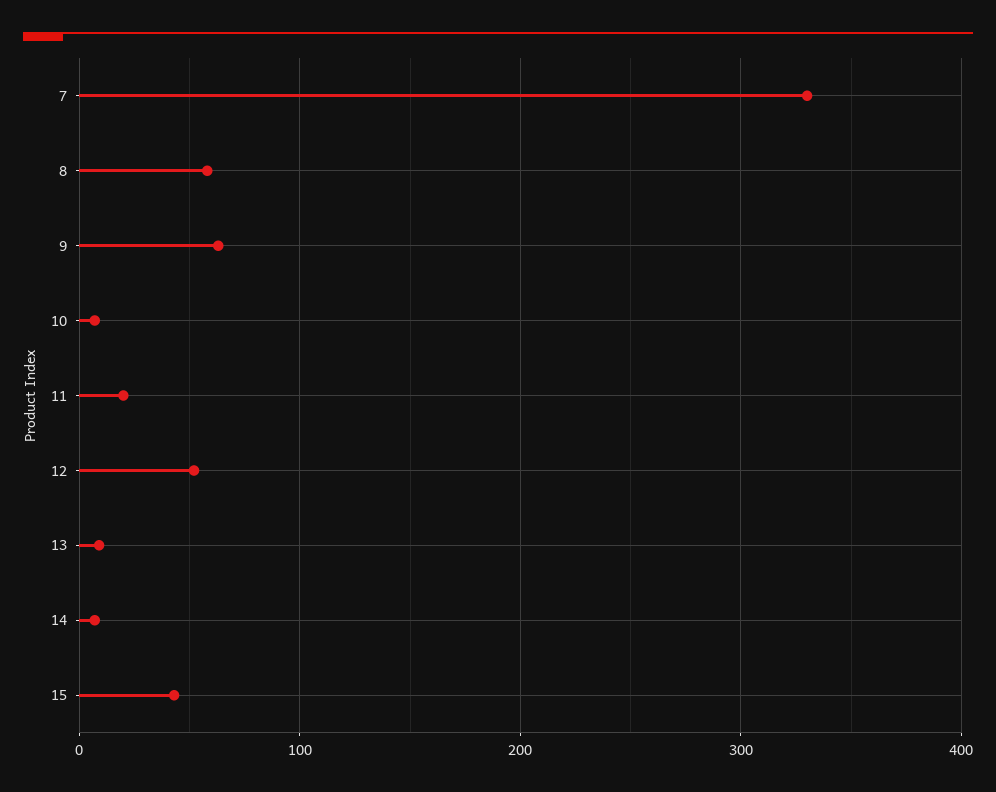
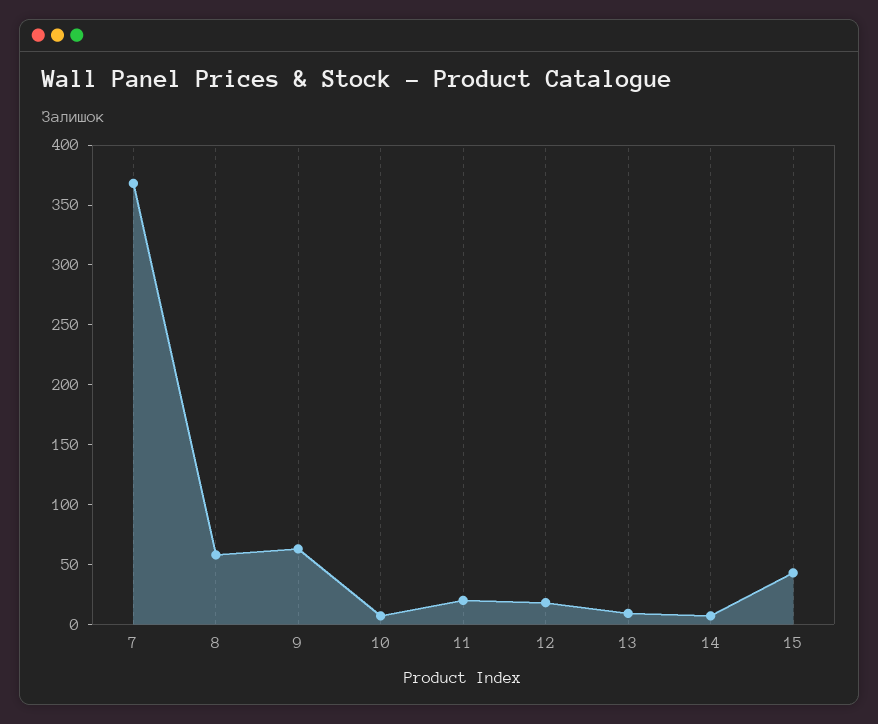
  {
-   "7": 330,
+   "7": 370,
    "8": 60,
    "9": 60,
    "10": 10,
    "11": 20,
-   "12": 50,
+   "12": 20,
    "13": 10,
    "14": 10,
    "15": 40
  }

